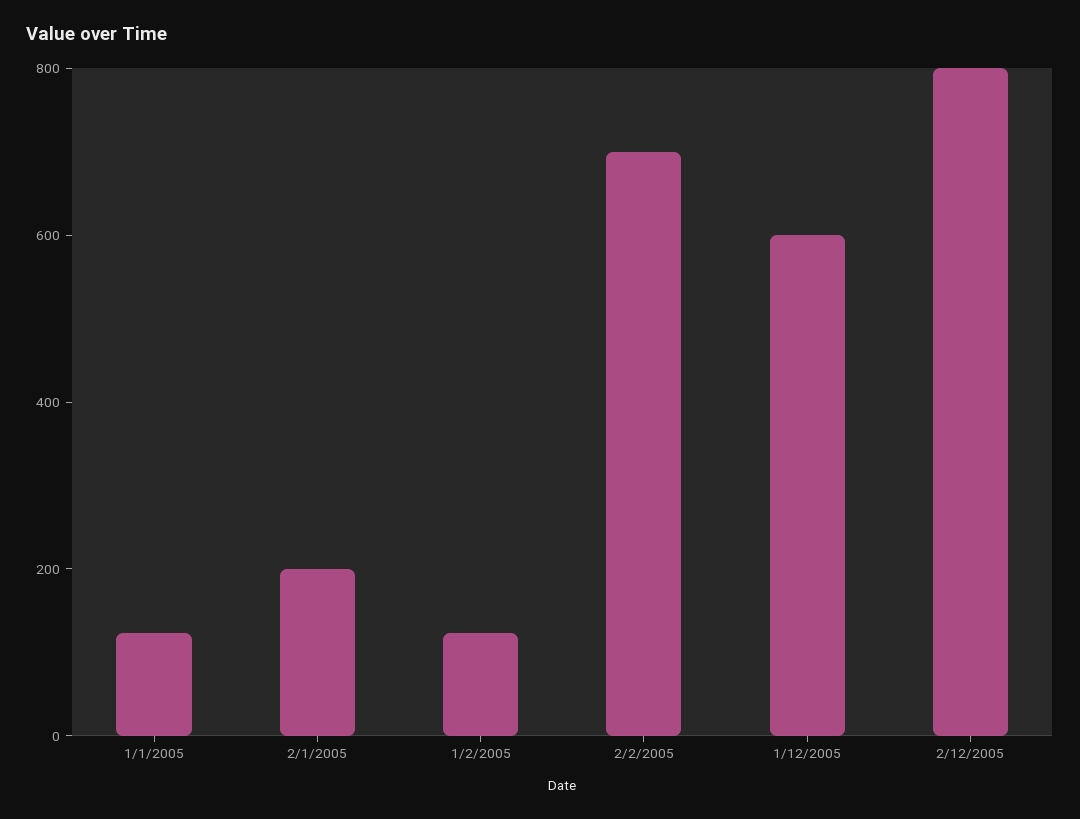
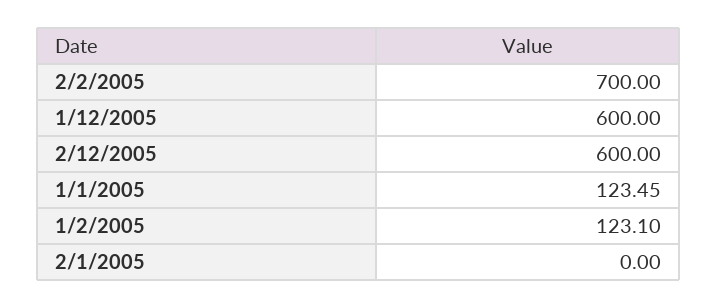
  {
    "1/1/2005": 123.45,
-   "2/1/2005": 200,
+   "2/1/2005": 0,
    "1/2/2005": 123.1,
    "2/2/2005": 700,
    "1/12/2005": 600,
-   "2/12/2005": 800
+   "2/12/2005": 600
  }

